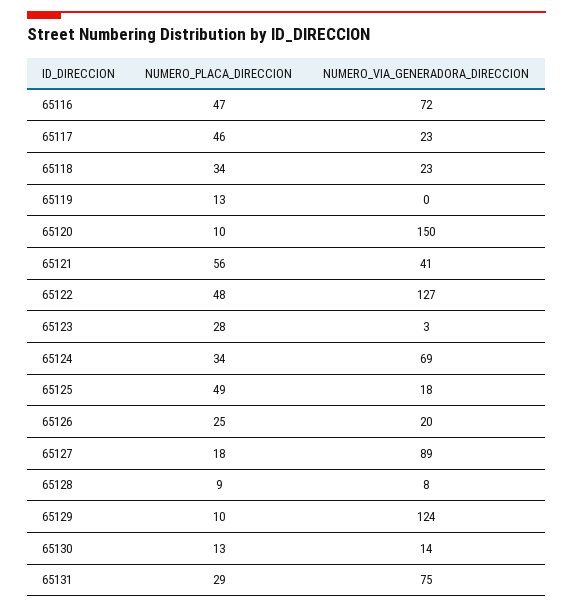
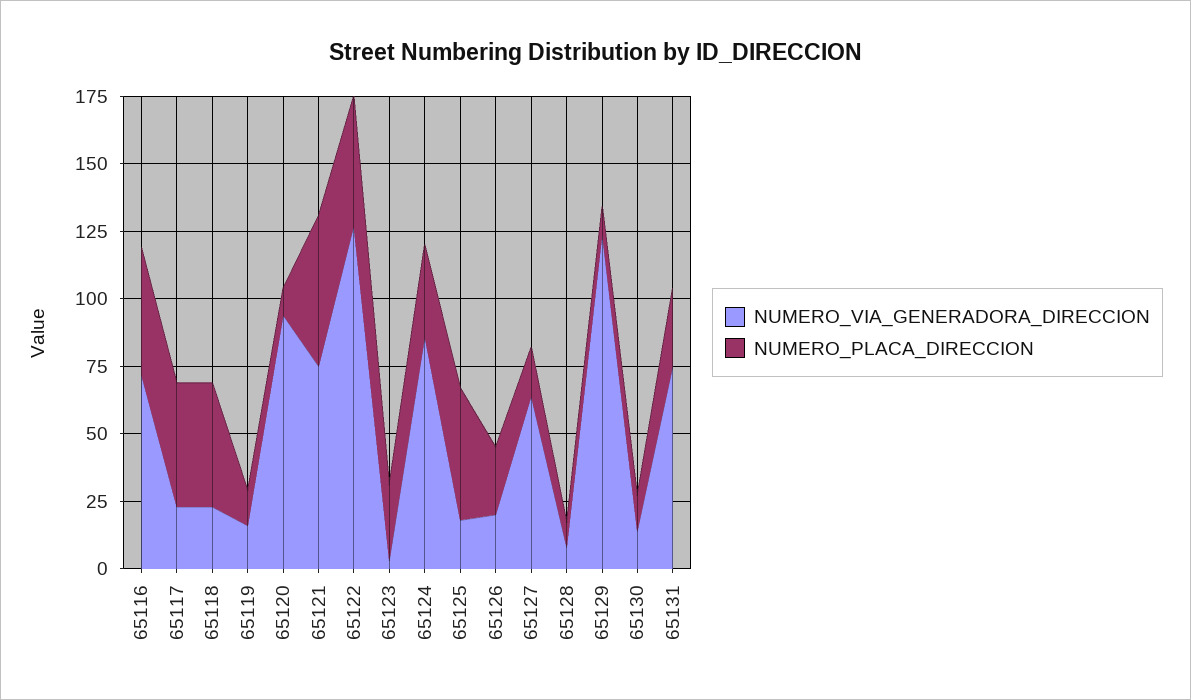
  {
    "NUMERO_PLACA_DIRECCION": {
      "65116": 47,
      "65117": 46,
-     "65118": 34,
+     "65118": 45,
      "65119": 13,
      "65120": 10,
      "65121": 56,
      "65122": 48,
      "65123": 28,
      "65124": 34,
      "65125": 49,
      "65126": 25,
      "65127": 18,
      "65128": 9,
      "65129": 10,
      "65130": 13,
      "65131": 29
    },
    "NUMERO_VIA_GENERADORA_DIRECCION": {
      "65116": 72,
      "65117": 23,
      "65118": 23,
-     "65119": 0,
+     "65119": 15,
-     "65120": 150,
+     "65120": 95,
-     "65121": 41,
+     "65121": 75,
      "65122": 127,
      "65123": 3,
-     "65124": 69,
+     "65124": 85,
      "65125": 18,
      "65126": 20,
-     "65127": 89,
+     "65127": 65,
      "65128": 8,
      "65129": 124,
      "65130": 14,
      "65131": 75
    }
  }

